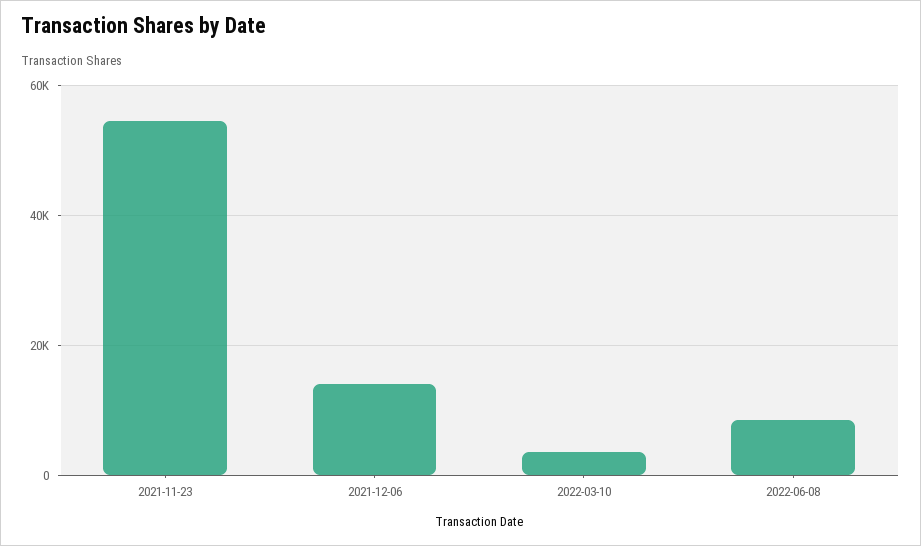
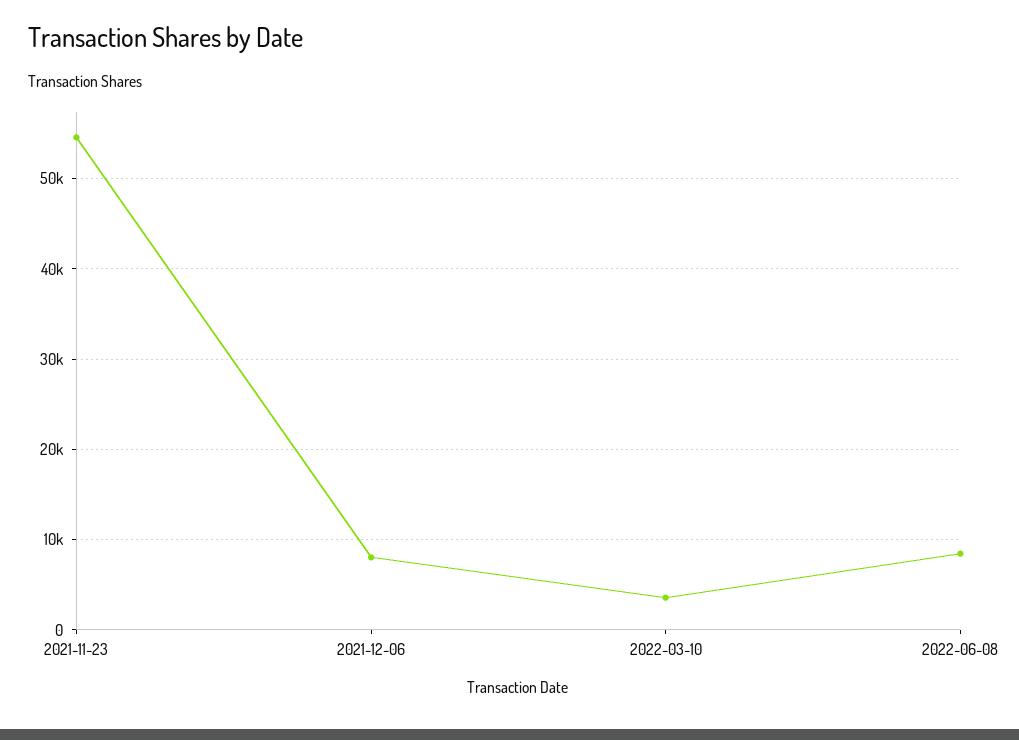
  {
    "2021-11-23": 55000,
-   "2021-12-06": 14000,
+   "2021-12-06": 8000,
    "2022-03-10": 4000,
    "2022-06-08": 8000
  }

